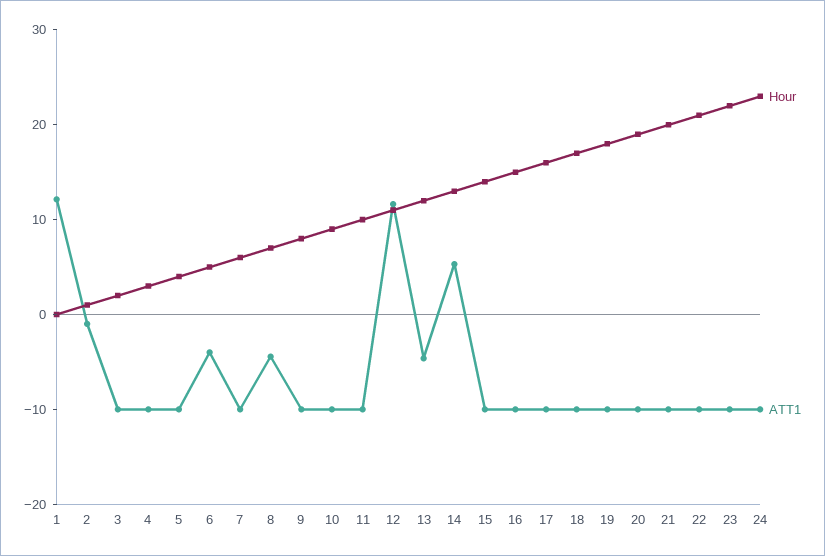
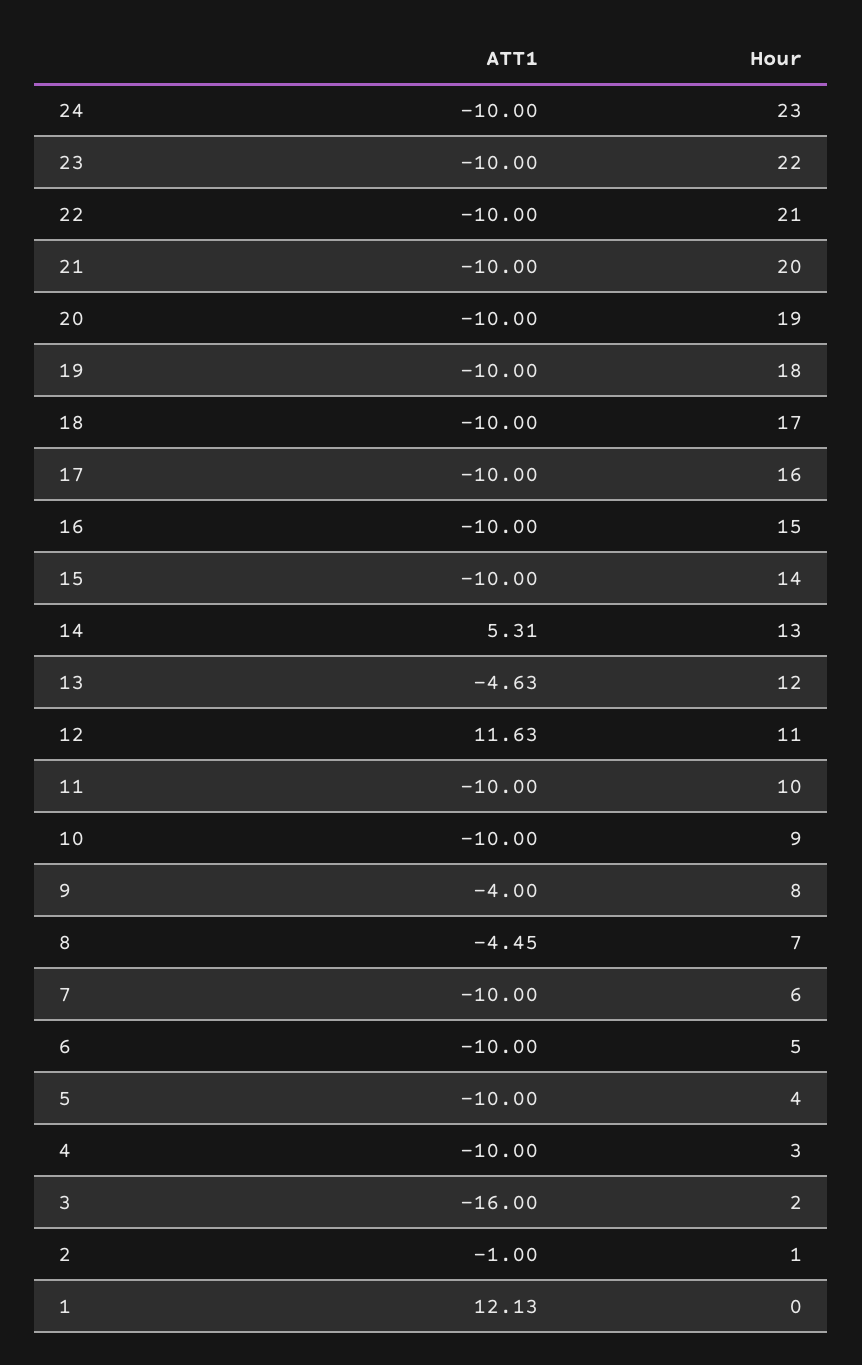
  {
    "Hour": {
      "1": 0,
      "2": 1,
      "3": 2,
      "4": 3,
      "5": 4,
      "6": 5,
      "7": 6,
      "8": 7,
      "9": 8,
      "10": 9,
      "11": 10,
      "12": 11,
      "13": 12,
      "14": 13,
      "15": 14,
      "16": 15,
      "17": 16,
      "18": 17,
      "19": 18,
      "20": 19,
      "21": 20,
      "22": 21,
      "23": 22,
      "24": 23
    },
    "ATT1": {
      "1": 12.13,
      "2": -1,
-     "3": -10,
+     "3": -16,
      "4": -10,
      "5": -10,
-     "6": -4,
+     "6": -10,
      "7": -10,
      "8": -4.45,
-     "9": -10,
+     "9": -4,
      "10": -10,
      "11": -10,
      "12": 11.63,
      "13": -4.63,
      "14": 5.31,
      "15": -10,
      "16": -10,
      "17": -10,
      "18": -10,
      "19": -10,
      "20": -10,
      "21": -10,
      "22": -10,
      "23": -10,
      "24": -10
    }
  }

